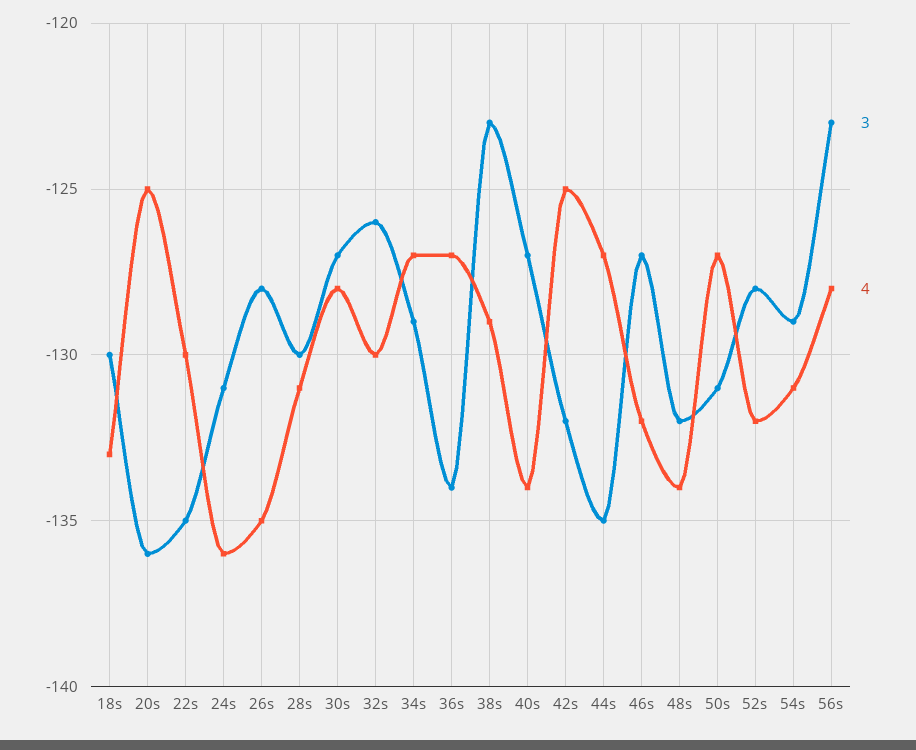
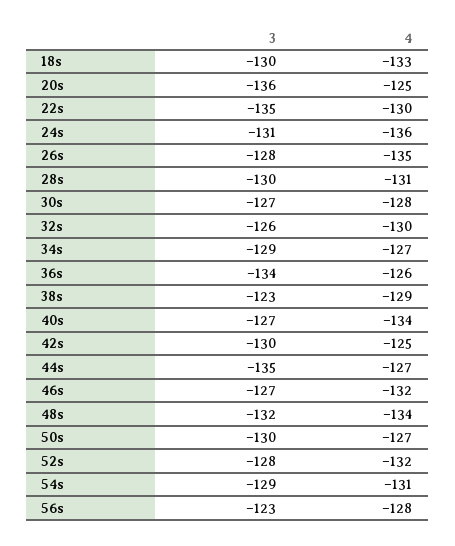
  {
    "3": {
      "18s": -130,
      "20s": -136,
      "22s": -135,
      "24s": -131,
      "26s": -128,
      "28s": -130,
      "30s": -127,
      "32s": -126,
      "34s": -129,
      "36s": -134,
      "38s": -123,
      "40s": -127,
-     "42s": -132,
+     "42s": -130,
      "44s": -135,
      "46s": -127,
      "48s": -132,
-     "50s": -131,
+     "50s": -130,
      "52s": -128,
      "54s": -129,
      "56s": -123
    },
    "4": {
      "18s": -133,
      "20s": -125,
      "22s": -130,
      "24s": -136,
      "26s": -135,
      "28s": -131,
      "30s": -128,
      "32s": -130,
      "34s": -127,
-     "36s": -127,
+     "36s": -126,
      "38s": -129,
      "40s": -134,
      "42s": -125,
      "44s": -127,
      "46s": -132,
      "48s": -134,
      "50s": -127,
      "52s": -132,
      "54s": -131,
      "56s": -128
    }
  }

